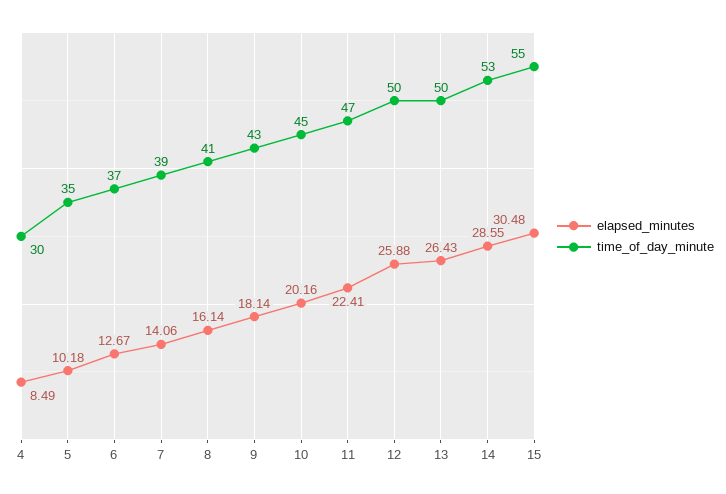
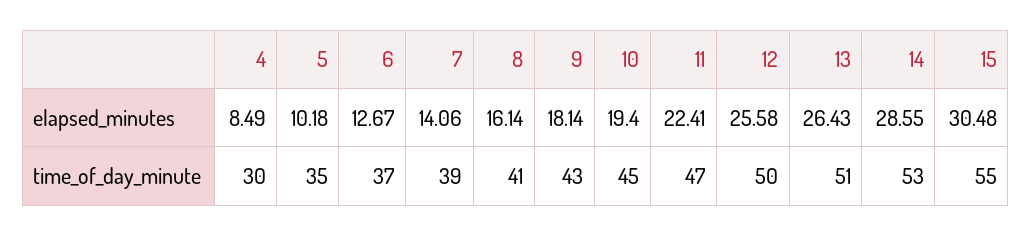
  {
    "elapsed_minutes": {
      "4": 8.49,
      "5": 10.18,
      "6": 12.67,
      "7": 14.06,
      "8": 16.14,
      "9": 18.14,
-     "10": 20.16,
+     "10": 19.4,
      "11": 22.41,
-     "12": 25.88,
+     "12": 25.58,
      "13": 26.43,
      "14": 28.55,
      "15": 30.48
    },
    "time_of_day_minute": {
      "4": 30,
      "5": 35,
      "6": 37,
      "7": 39,
      "8": 41,
      "9": 43,
      "10": 45,
      "11": 47,
      "12": 50,
-     "13": 50,
+     "13": 51,
      "14": 53,
      "15": 55
    }
  }

